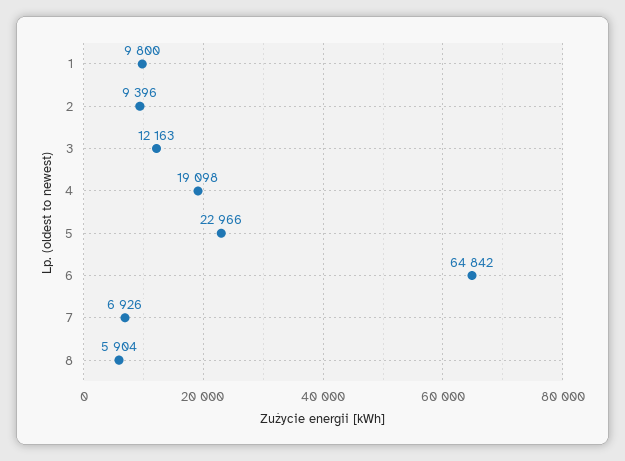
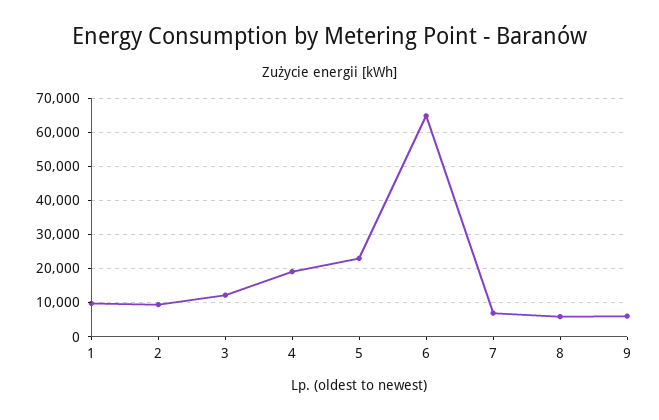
  {
    "1": 9800,
    "2": 9396,
    "3": 12163,
    "4": 19098,
    "5": 22966,
    "6": 64842,
    "7": 6926,
-   "8": 5904
+   "8": 5904,
+   "9": 6000
  }

